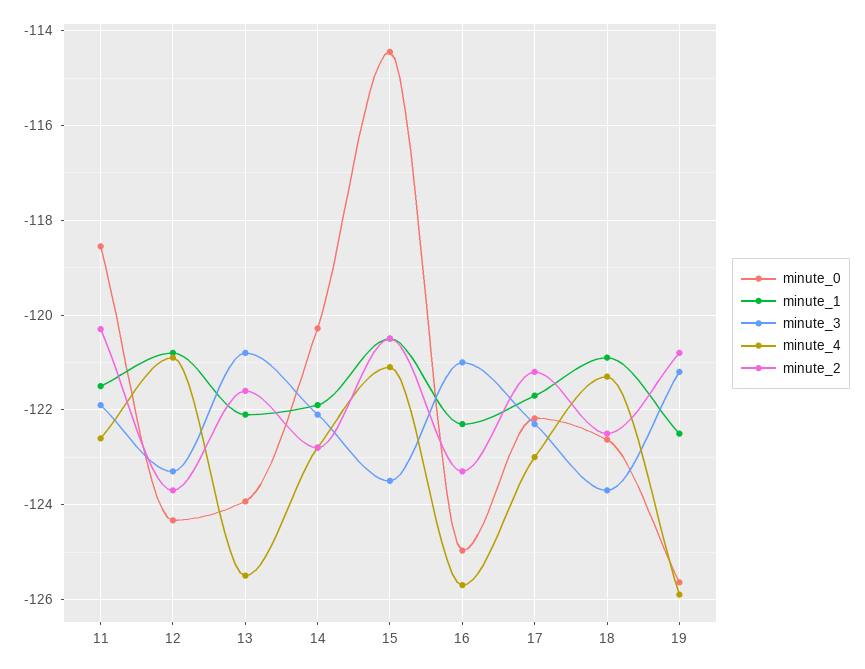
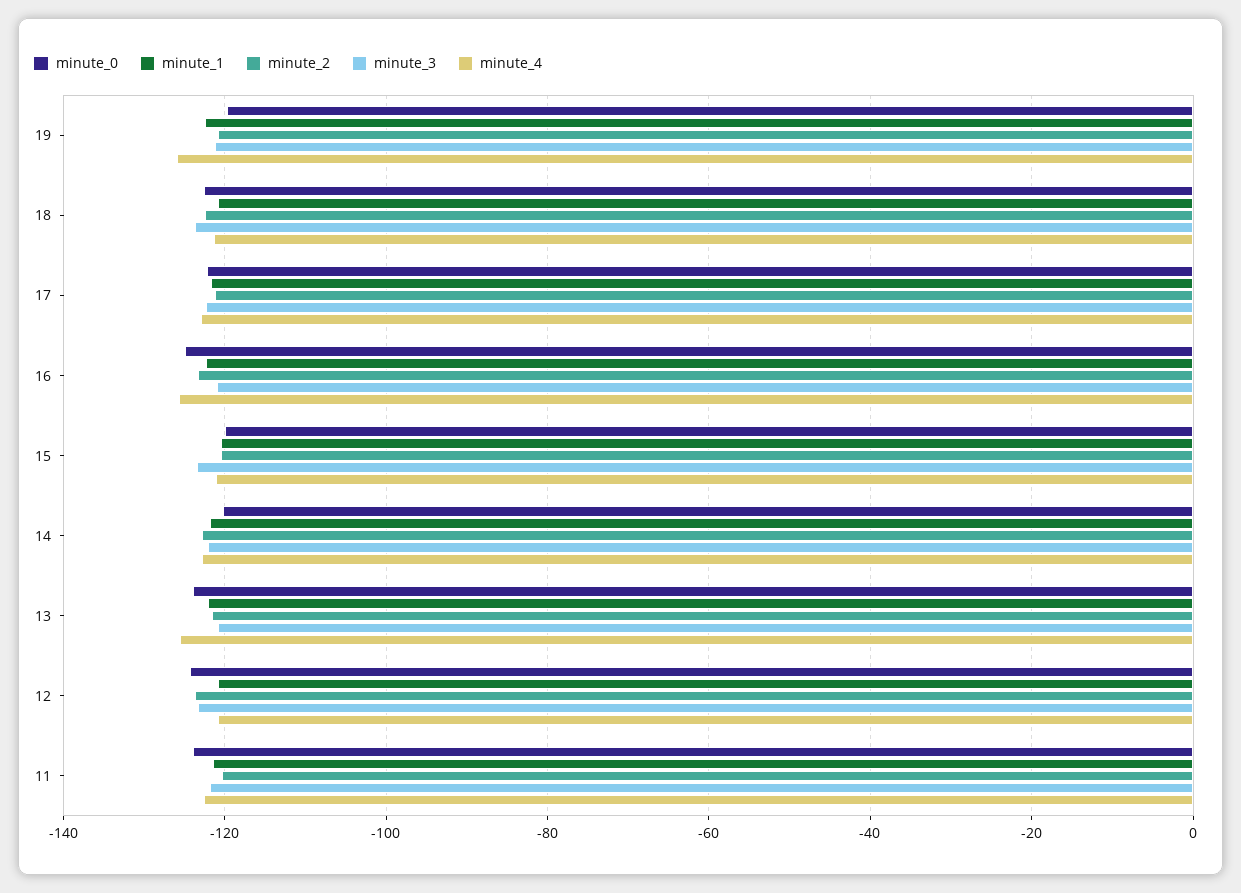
  {
    "minute_0": {
-     "11": -118.6,
+     "11": -124,
      "12": -124.4,
      "13": -124,
      "14": -120.2,
-     "15": -114.4,
+     "15": -120,
      "16": -125,
      "17": -122.2,
      "18": -122.6,
-     "19": -125.6
+     "19": -120
    },
    "minute_1": {
      "11": -121.6,
      "12": -120.8,
      "13": -122.2,
      "14": -122,
      "15": -120.6,
      "16": -122.4,
      "17": -121.8,
      "18": -121,
      "19": -122.6
    },
    "minute_3": {
      "11": -122,
      "12": -123.4,
      "13": -120.8,
      "14": -122.2,
      "15": -123.6,
      "16": -121,
      "17": -122.4,
      "18": -123.8,
      "19": -121.2
    },
    "minute_4": {
      "11": -122.6,
      "12": -121,
      "13": -125.6,
      "14": -122.8,
      "15": -121.2,
      "16": -125.8,
      "17": -123,
      "18": -121.4,
      "19": -126
    },
    "minute_2": {
      "11": -120.4,
      "12": -123.8,
      "13": -121.6,
      "14": -122.8,
      "15": -120.6,
      "16": -123.4,
      "17": -121.2,
      "18": -122.6,
      "19": -120.8
    }
  }

